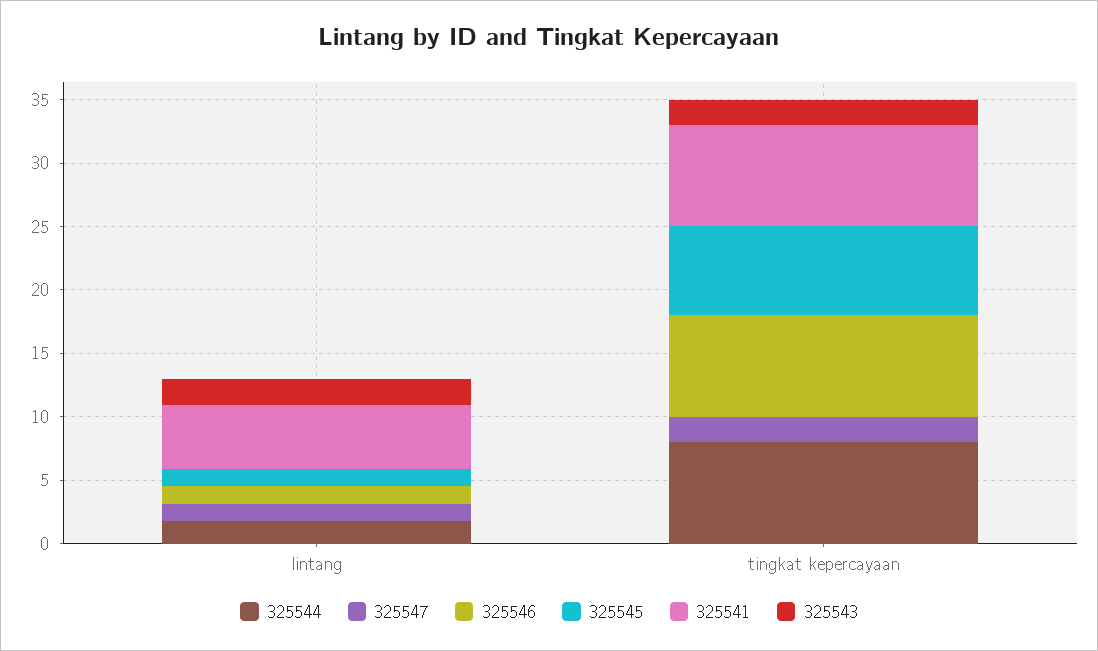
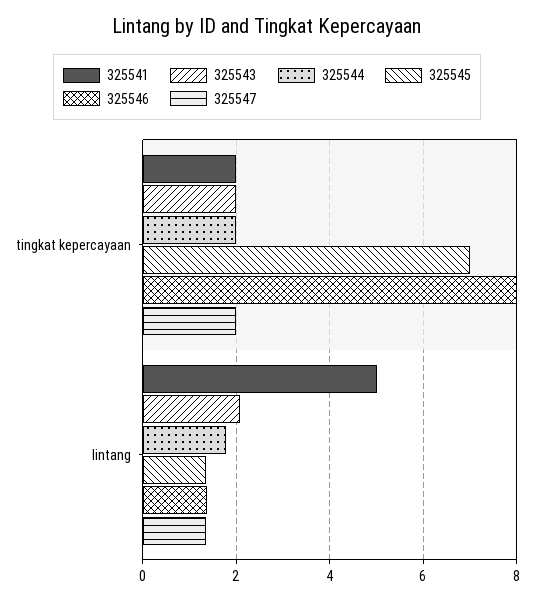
  {
    "325544": {
      "lintang": 1.8,
-     "tingkat kepercayaan": 8
+     "tingkat kepercayaan": 2
    },
    "325547": {
      "lintang": 1.4,
      "tingkat kepercayaan": 2
    },
    "325546": {
      "lintang": 1.4,
      "tingkat kepercayaan": 8
    },
    "325545": {
      "lintang": 1.4,
      "tingkat kepercayaan": 7
    },
    "325541": {
      "lintang": 5,
-     "tingkat kepercayaan": 8
+     "tingkat kepercayaan": 2
    },
    "325543": {
      "lintang": 2,
      "tingkat kepercayaan": 2
    }
  }

